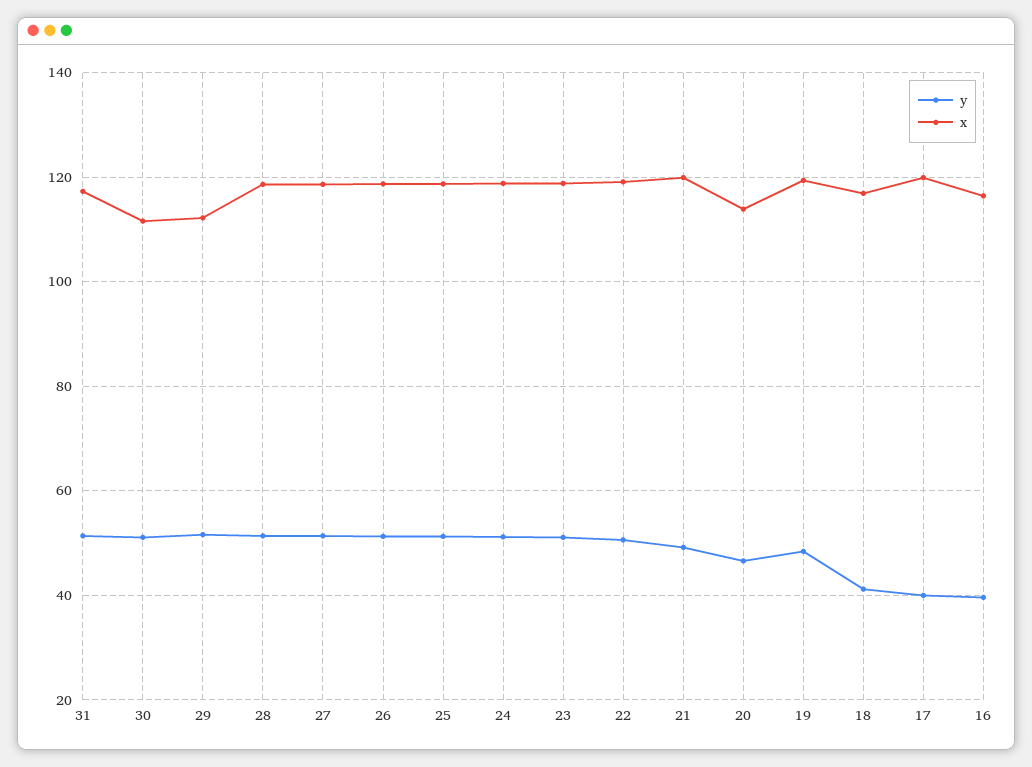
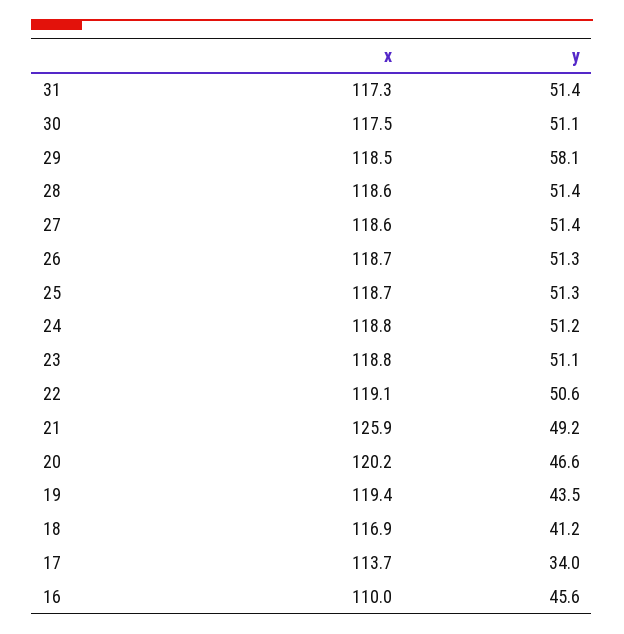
  {
    "y": {
      "31": 51.4,
      "30": 51.1,
-     "29": 52,
+     "29": 58.1,
      "28": 51.4,
      "27": 51.4,
      "26": 51.3,
      "25": 51.3,
      "24": 51.2,
      "23": 51.1,
      "22": 50.6,
      "21": 49.2,
      "20": 46.6,
-     "19": 48,
+     "19": 43.5,
      "18": 41.2,
-     "17": 40,
+     "17": 34,
-     "16": 40
+     "16": 45.6
    },
    "x": {
      "31": 117.3,
-     "30": 112,
+     "30": 117.5,
-     "29": 112,
+     "29": 118.5,
      "28": 118.6,
      "27": 118.6,
      "26": 118.7,
      "25": 118.7,
      "24": 118.8,
      "23": 118.8,
      "22": 119.1,
-     "21": 120,
+     "21": 125.9,
-     "20": 114,
+     "20": 120.2,
      "19": 119.4,
      "18": 116.9,
-     "17": 120,
+     "17": 113.7,
-     "16": 116
+     "16": 110
    }
  }

